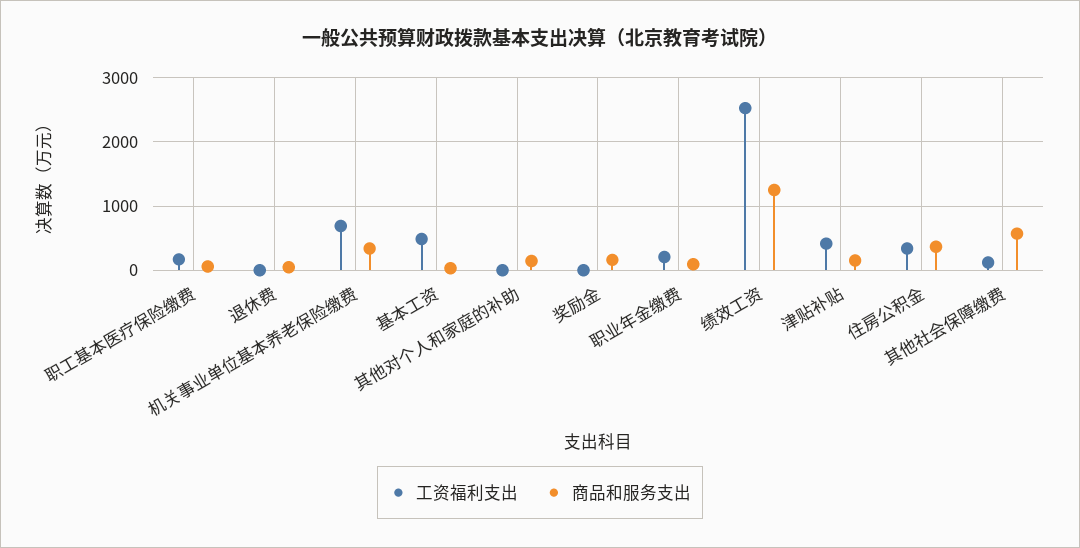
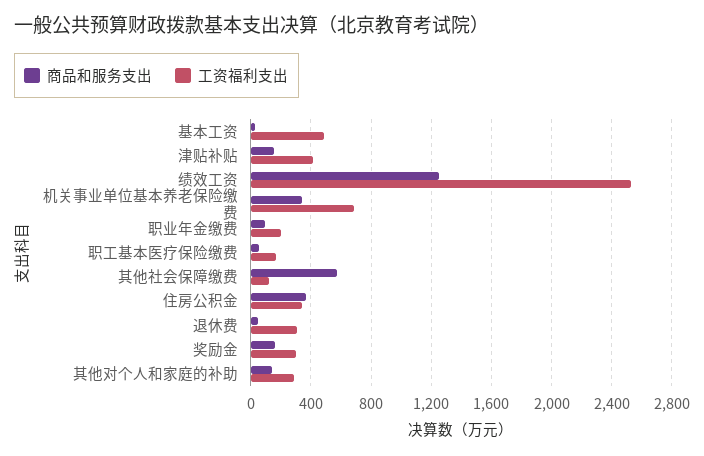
  {
    "工资福利支出": {
      "职工基本医疗保险缴费": 150,
-     "退休费": 0,
+     "退休费": 300,
      "机关事业单位基本养老保险缴费": 700,
      "基本工资": 500,
-     "其他对个人和家庭的补助": 0,
+     "其他对个人和家庭的补助": 300,
-     "奖励金": 0,
+     "奖励金": 300,
      "职业年金缴费": 200,
      "绩效工资": 2550,
      "津贴补贴": 400,
      "住房公积金": 350,
      "其他社会保障缴费": 100
    },
    "商品和服务支出": {
      "职工基本医疗保险缴费": 50,
      "退休费": 50,
      "机关事业单位基本养老保险缴费": 350,
      "基本工资": 50,
      "其他对个人和家庭的补助": 150,
      "奖励金": 150,
      "职业年金缴费": 100,
      "绩效工资": 1250,
      "津贴补贴": 150,
      "住房公积金": 350,
      "其他社会保障缴费": 550
    }
  }

